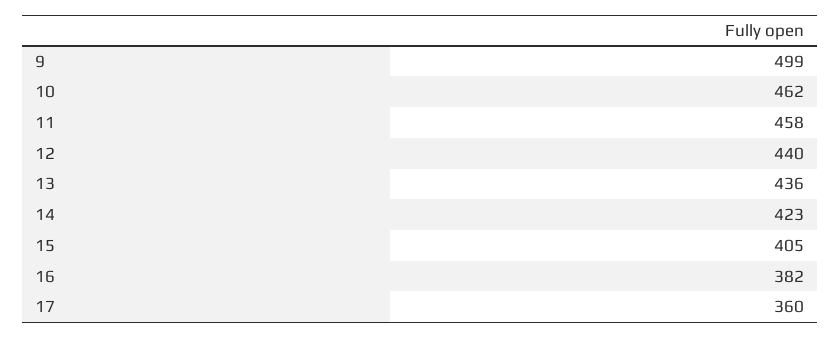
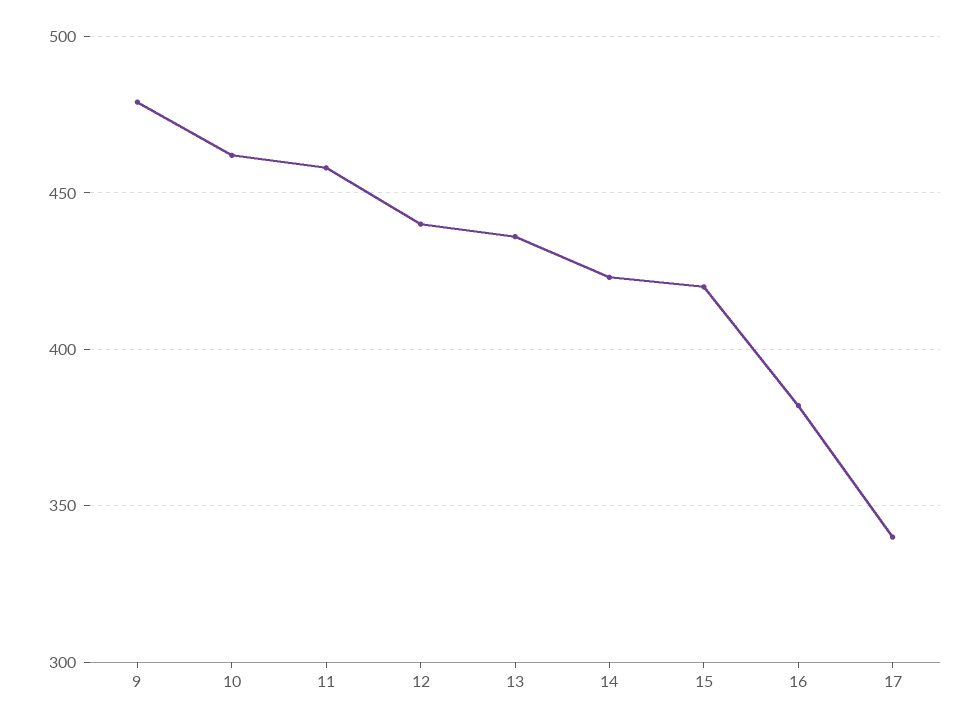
  {
-   "9": 499,
+   "9": 480,
    "10": 462,
    "11": 458,
    "12": 440,
    "13": 436,
    "14": 423,
-   "15": 405,
+   "15": 420,
    "16": 382,
-   "17": 360
+   "17": 340
  }

